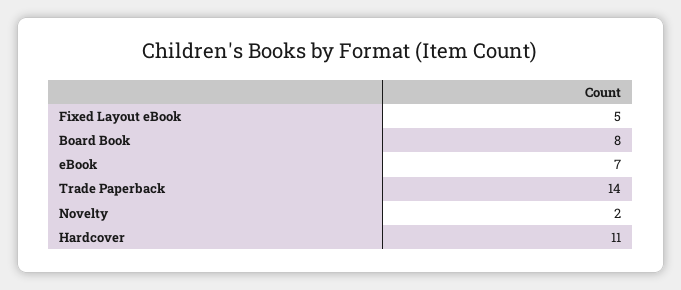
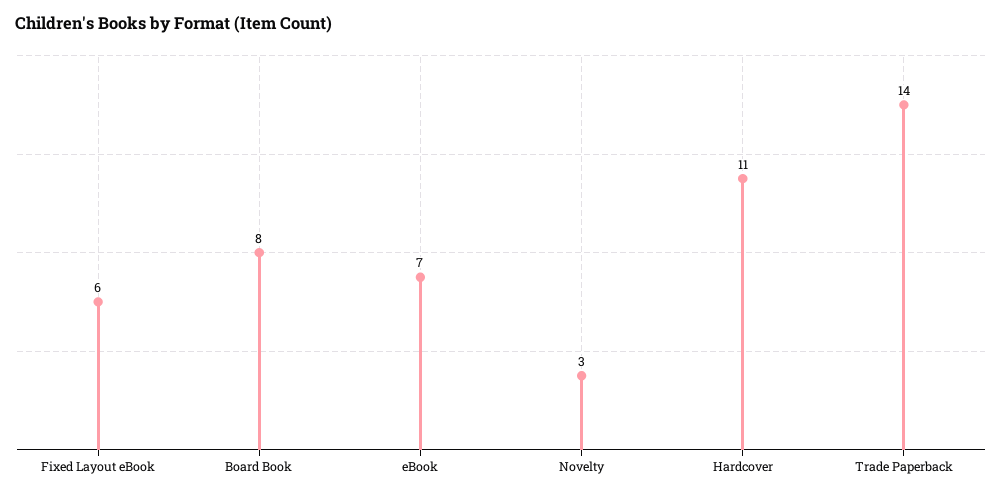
  {
-   "Fixed Layout eBook": 5,
+   "Fixed Layout eBook": 6,
    "Board Book": 8,
    "eBook": 7,
    "Trade Paperback": 14,
-   "Novelty": 2,
+   "Novelty": 3,
    "Hardcover": 11
  }

